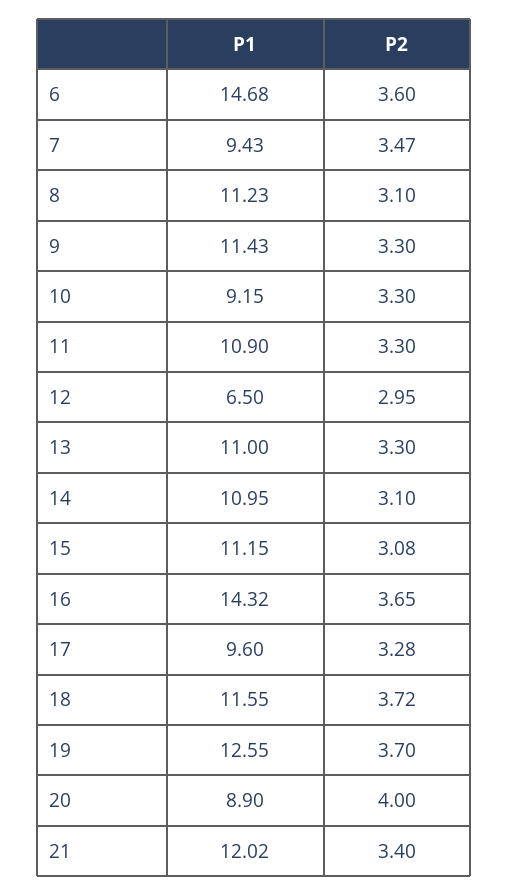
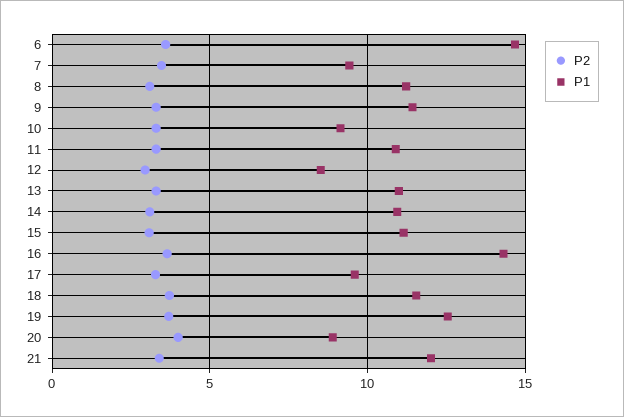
  {
    "P1": {
      "6": 14.68,
      "7": 9.43,
      "8": 11.23,
      "9": 11.43,
      "10": 9.15,
      "11": 10.9,
-     "12": 6.5,
+     "12": 8.5,
      "13": 11,
      "14": 10.95,
      "15": 11.15,
      "16": 14.32,
      "17": 9.6,
      "18": 11.55,
      "19": 12.55,
      "20": 8.9,
      "21": 12.02
    },
    "P2": {
      "6": 3.6,
      "7": 3.47,
      "8": 3.1,
      "9": 3.3,
      "10": 3.3,
      "11": 3.3,
      "12": 2.95,
      "13": 3.3,
      "14": 3.1,
      "15": 3.08,
      "16": 3.65,
      "17": 3.28,
      "18": 3.72,
      "19": 3.7,
      "20": 4,
      "21": 3.4
    }
  }

